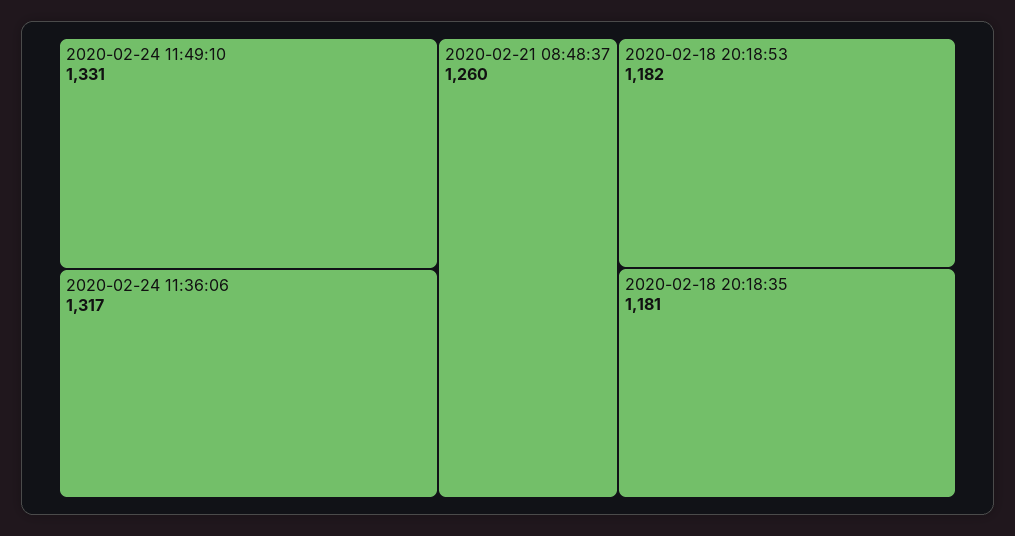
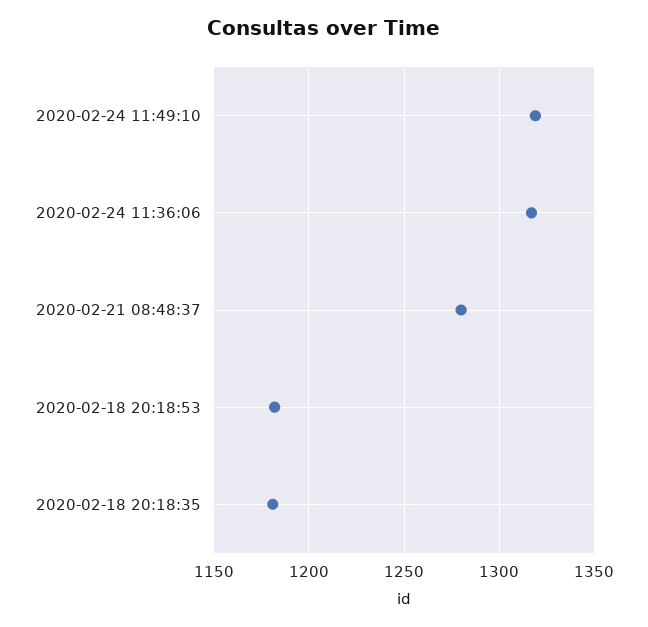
  {
-   "2020-02-24 11:49:10": 1331,
+   "2020-02-24 11:49:10": 1320,
    "2020-02-24 11:36:06": 1317,
-   "2020-02-21 08:48:37": 1260,
+   "2020-02-21 08:48:37": 1280,
    "2020-02-18 20:18:53": 1182,
    "2020-02-18 20:18:35": 1181
  }

